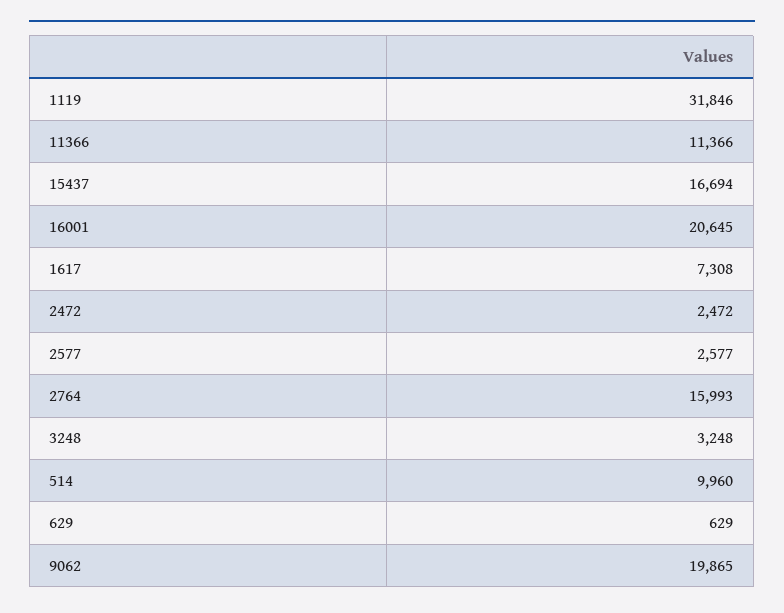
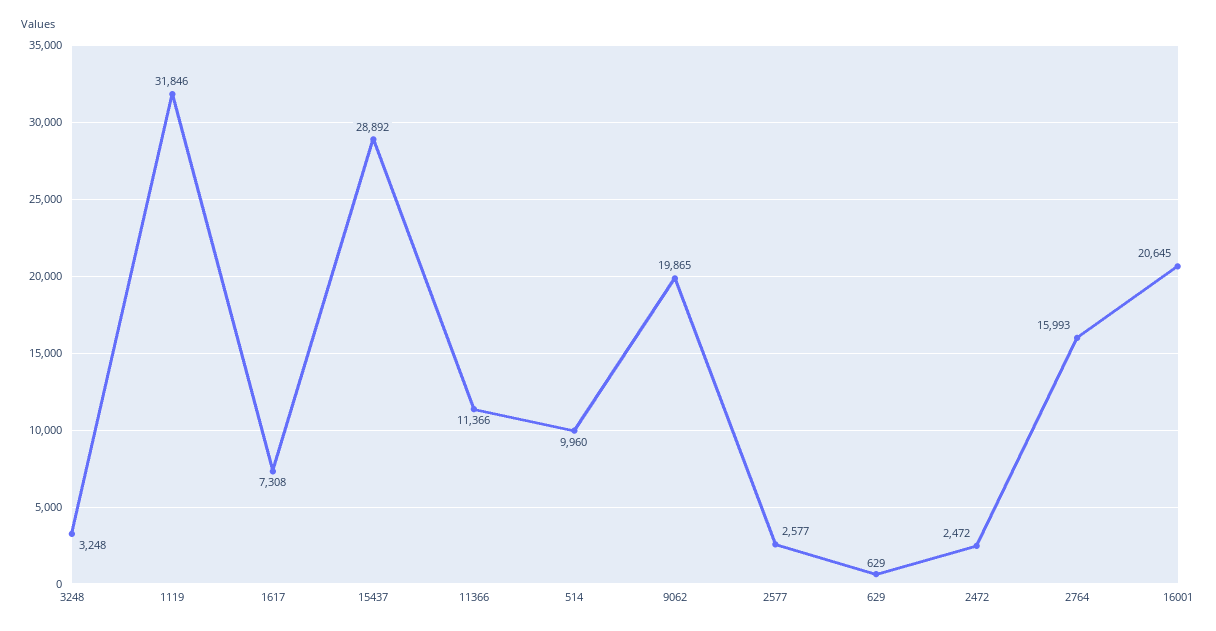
  {
    "1119": 31846,
    "11366": 11366,
-   "15437": 16694,
+   "15437": 28892,
    "16001": 20645,
    "1617": 7308,
    "2472": 2472,
    "2577": 2577,
    "2764": 15993,
    "3248": 3248,
    "514": 9960,
    "629": 629,
    "9062": 19865
  }

